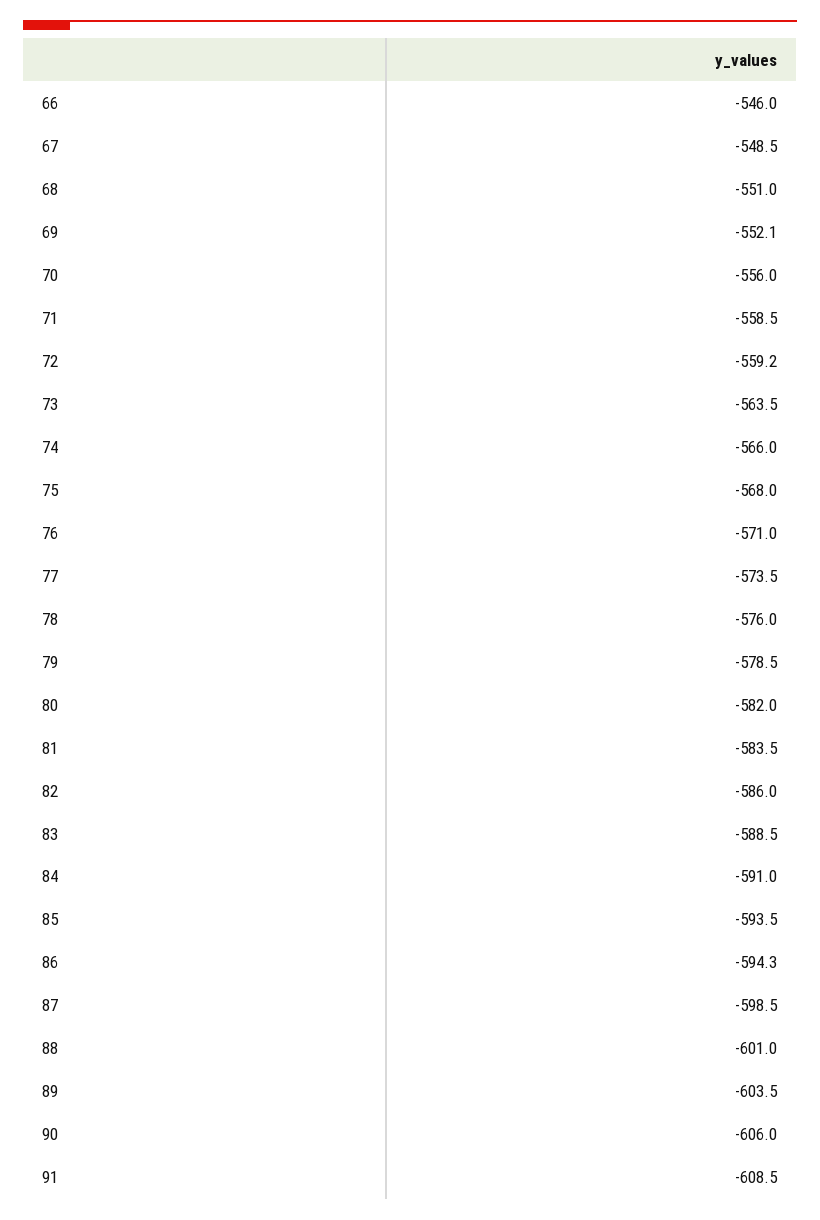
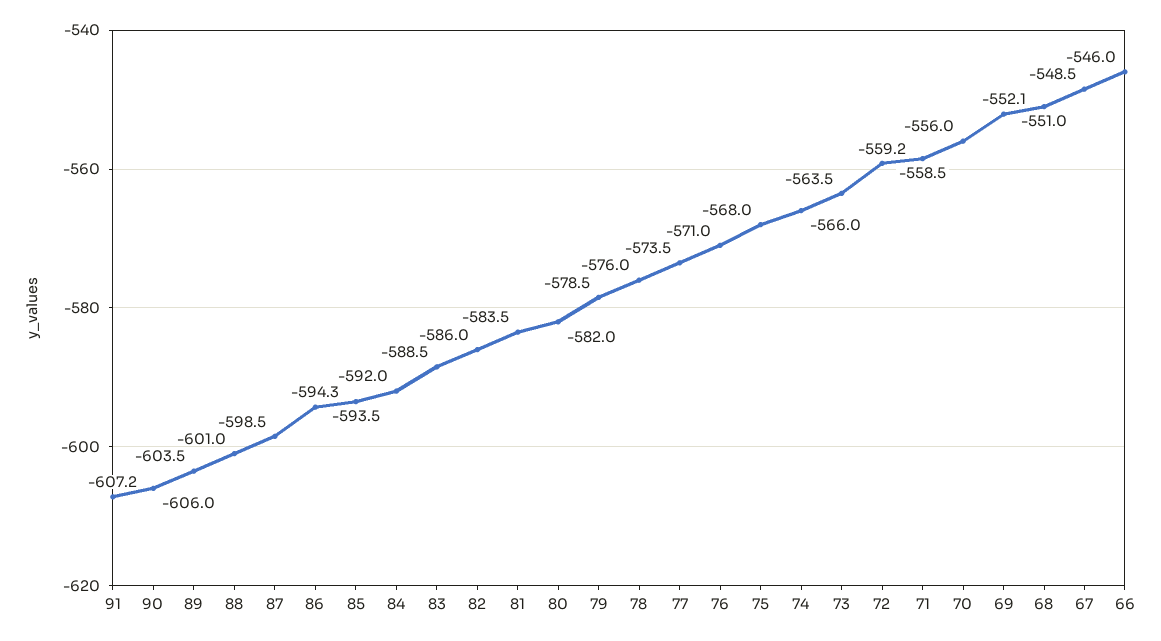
  {
    "66": -546,
    "67": -548.5,
    "68": -551,
    "69": -552.1,
    "70": -556,
    "71": -558.5,
    "72": -559.2,
    "73": -563.5,
    "74": -566,
    "75": -568,
    "76": -571,
    "77": -573.5,
    "78": -576,
    "79": -578.5,
    "80": -582,
    "81": -583.5,
    "82": -586,
    "83": -588.5,
-   "84": -591,
+   "84": -592,
    "85": -593.5,
    "86": -594.3,
    "87": -598.5,
    "88": -601,
    "89": -603.5,
    "90": -606,
-   "91": -608.5
+   "91": -607.2
  }

